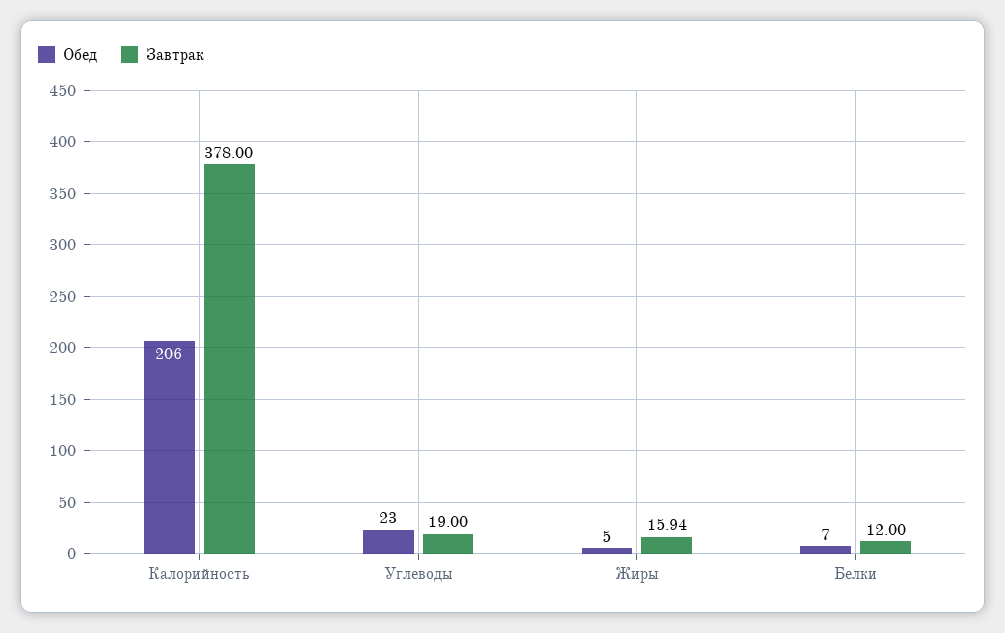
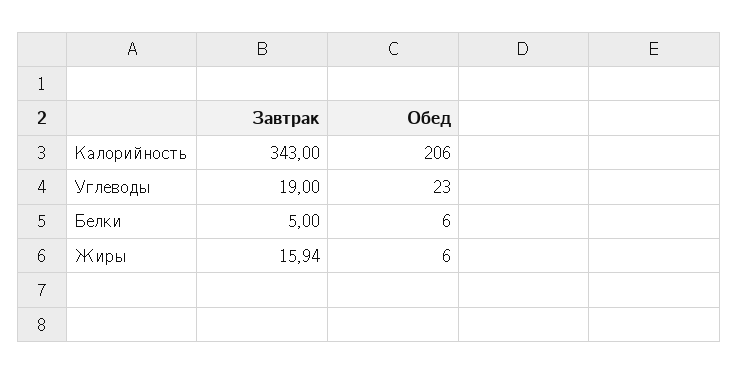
  {
    "Обед": {
      "Калорийность": 206,
      "Углеводы": 23,
-     "Жиры": 5,
+     "Жиры": 6,
-     "Белки": 7
+     "Белки": 6
    },
    "Завтрак": {
-     "Калорийность": 378,
+     "Калорийность": 343,
      "Углеводы": 19,
      "Жиры": 15.94,
-     "Белки": 12
+     "Белки": 5
    }
  }

